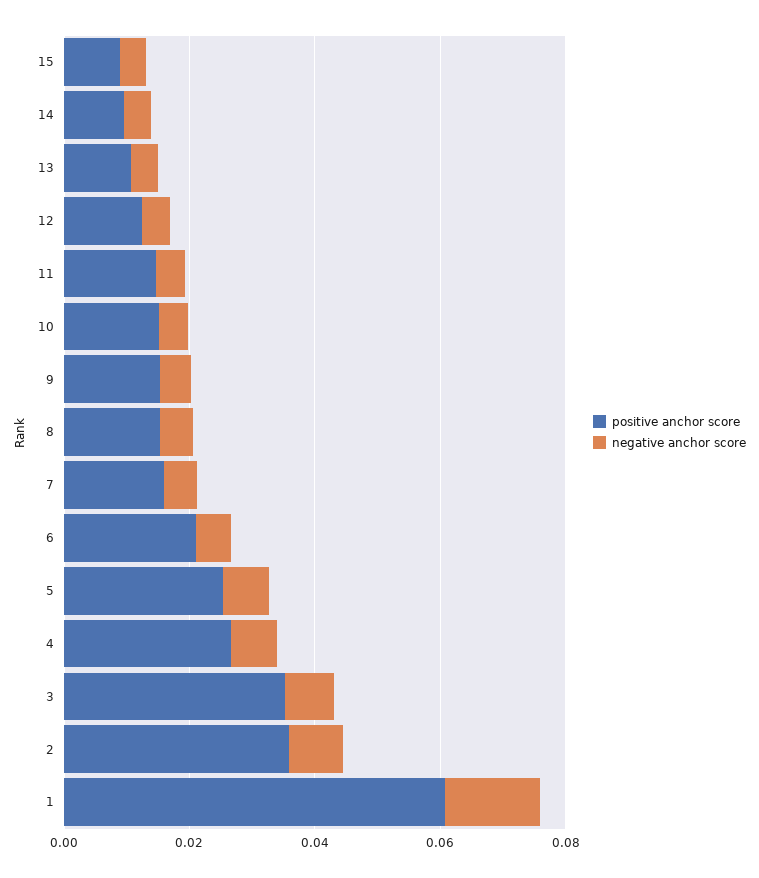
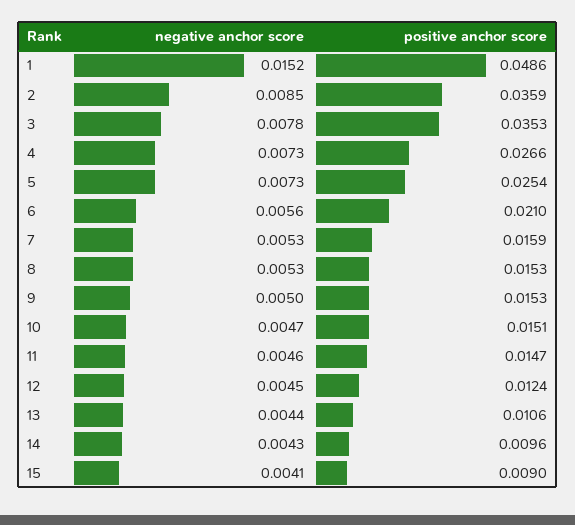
  {
    "positive anchor score": {
      "15": 0.009,
      "14": 0.0096,
      "13": 0.0106,
      "12": 0.0124,
      "11": 0.0147,
      "10": 0.0151,
      "9": 0.0153,
      "8": 0.0153,
      "7": 0.0159,
      "6": 0.021,
      "5": 0.0254,
      "4": 0.0266,
      "3": 0.0353,
      "2": 0.0359,
-     "1": 0.06
+     "1": 0.0486
    },
    "negative anchor score": {
      "15": 0.0041,
      "14": 0.0043,
      "13": 0.0044,
      "12": 0.0045,
      "11": 0.0046,
      "10": 0.0047,
      "9": 0.005,
      "8": 0.0053,
      "7": 0.0053,
      "6": 0.0056,
      "5": 0.0073,
      "4": 0.0073,
      "3": 0.0078,
      "2": 0.0085,
      "1": 0.0152
    }
  }

